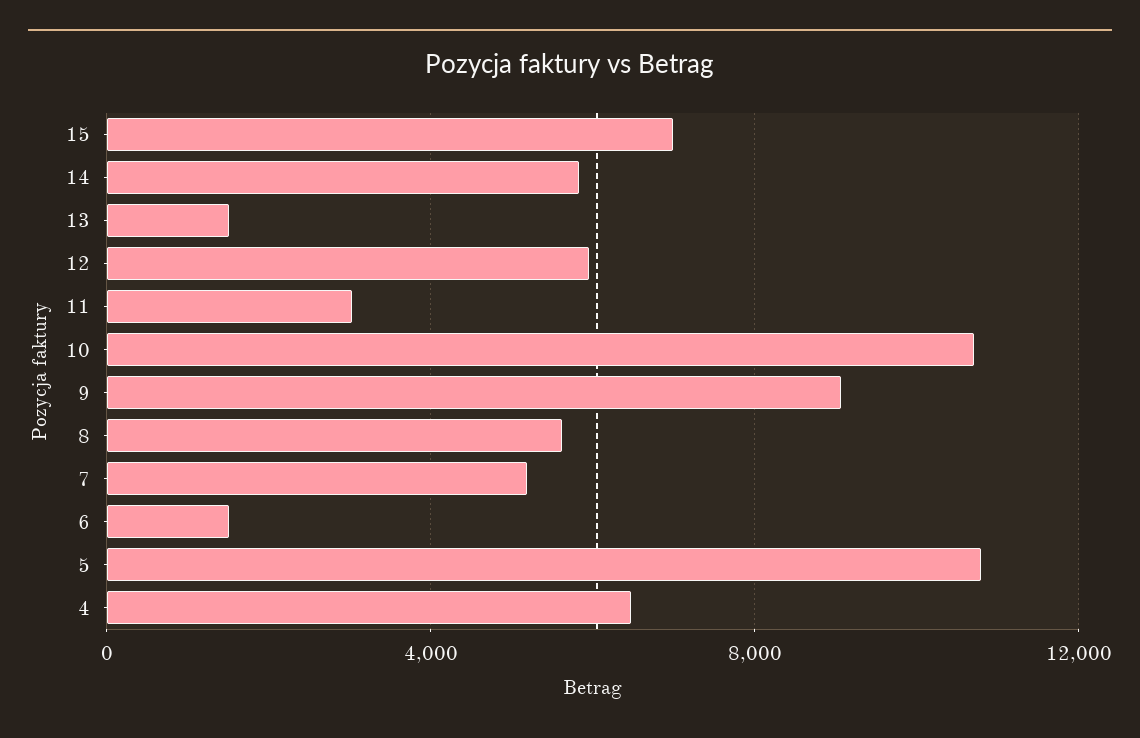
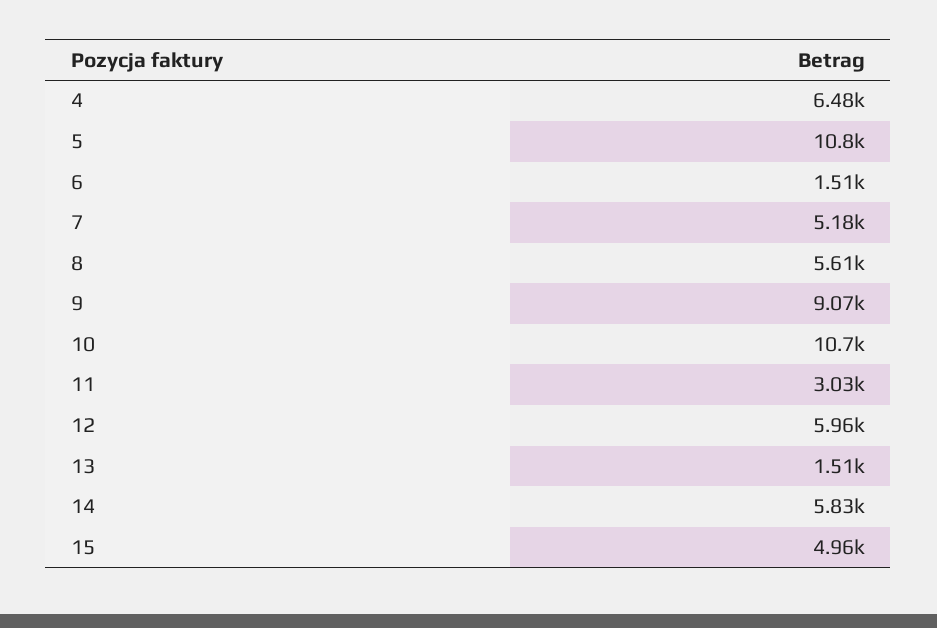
  {
-   "15": 7000,
+   "15": 4960,
    "14": 5830,
    "13": 1510,
    "12": 5960,
    "11": 3030,
    "10": 10700,
    "9": 9070,
    "8": 5610,
    "7": 5180,
    "6": 1510,
    "5": 10800,
    "4": 6480
  }

